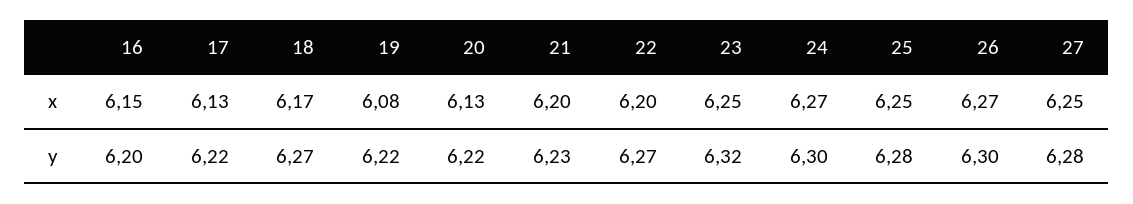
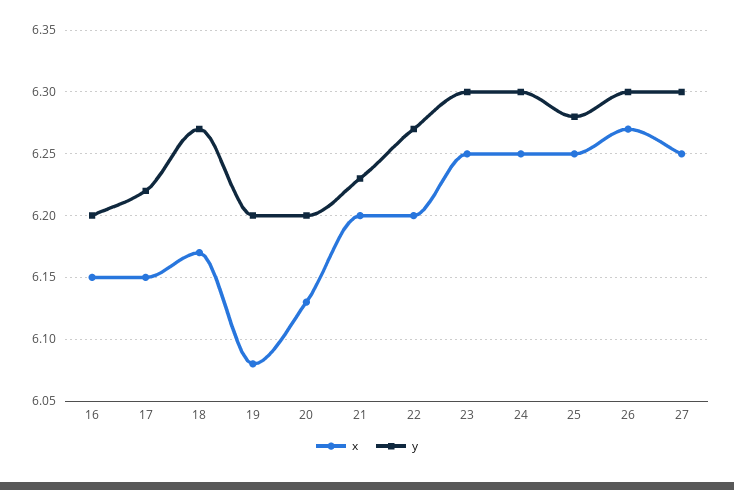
  {
    "x": {
      "16": 6.15,
-     "17": 6.13,
+     "17": 6.15,
      "18": 6.17,
      "19": 6.08,
      "20": 6.13,
      "21": 6.2,
      "22": 6.2,
      "23": 6.25,
-     "24": 6.27,
+     "24": 6.25,
      "25": 6.25,
      "26": 6.27,
      "27": 6.25
    },
    "y": {
      "16": 6.2,
      "17": 6.22,
      "18": 6.27,
-     "19": 6.22,
+     "19": 6.2,
-     "20": 6.22,
+     "20": 6.2,
      "21": 6.23,
      "22": 6.27,
-     "23": 6.32,
+     "23": 6.3,
      "24": 6.3,
      "25": 6.28,
      "26": 6.3,
-     "27": 6.28
+     "27": 6.3
    }
  }

